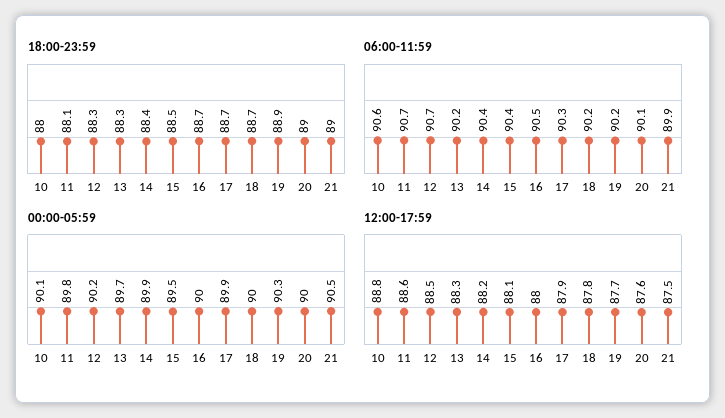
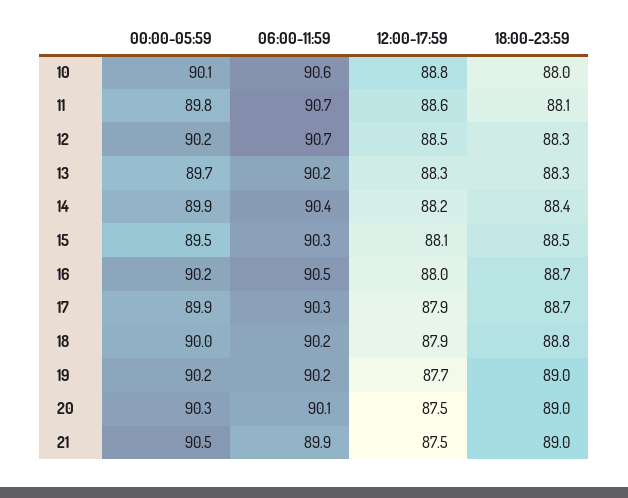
  {
    "18:00-23:59": {
      "10": 88,
      "11": 88.1,
      "12": 88.3,
      "13": 88.3,
      "14": 88.4,
      "15": 88.5,
      "16": 88.7,
      "17": 88.7,
-     "18": 88.7,
+     "18": 88.8,
-     "19": 88.9,
+     "19": 89,
      "20": 89,
      "21": 89
    },
    "06:00-11:59": {
      "10": 90.6,
      "11": 90.7,
      "12": 90.7,
      "13": 90.2,
      "14": 90.4,
-     "15": 90.4,
+     "15": 90.3,
      "16": 90.5,
      "17": 90.3,
      "18": 90.2,
      "19": 90.2,
      "20": 90.1,
      "21": 89.9
    },
    "00:00-05:59": {
      "10": 90.1,
      "11": 89.8,
      "12": 90.2,
      "13": 89.7,
      "14": 89.9,
      "15": 89.5,
-     "16": 90,
+     "16": 90.2,
      "17": 89.9,
      "18": 90,
-     "19": 90.3,
+     "19": 90.2,
-     "20": 90,
+     "20": 90.3,
      "21": 90.5
    },
    "12:00-17:59": {
      "10": 88.8,
      "11": 88.6,
      "12": 88.5,
      "13": 88.3,
      "14": 88.2,
      "15": 88.1,
      "16": 88,
      "17": 87.9,
-     "18": 87.8,
+     "18": 87.9,
      "19": 87.7,
-     "20": 87.6,
+     "20": 87.5,
      "21": 87.5
    }
  }

